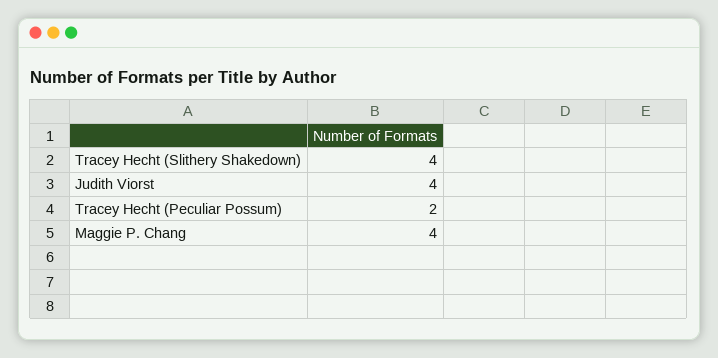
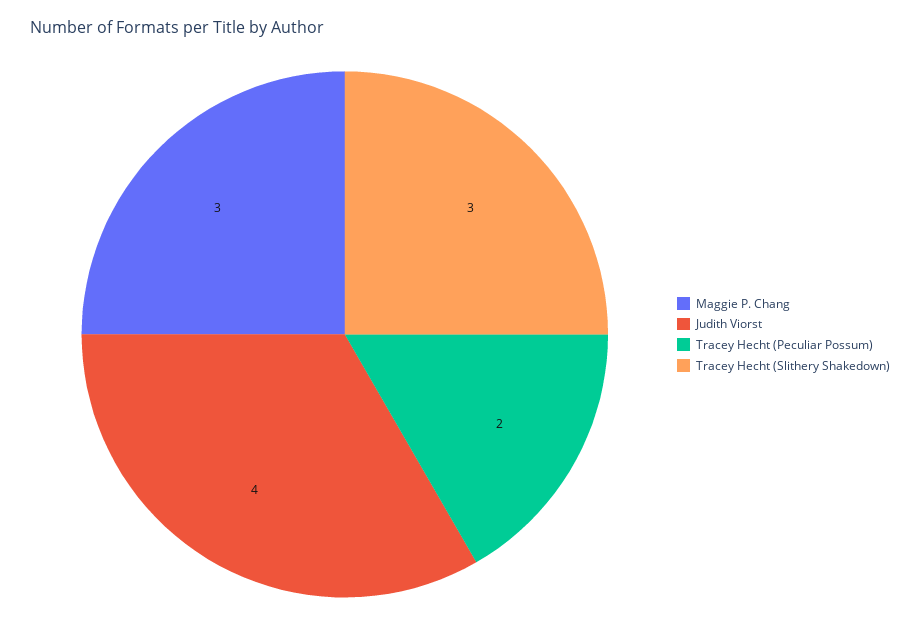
  {
-   "Tracey Hecht (Slithery Shakedown)": 4,
+   "Tracey Hecht (Slithery Shakedown)": 3,
    "Judith Viorst": 4,
    "Tracey Hecht (Peculiar Possum)": 2,
-   "Maggie P. Chang": 4
+   "Maggie P. Chang": 3
  }

